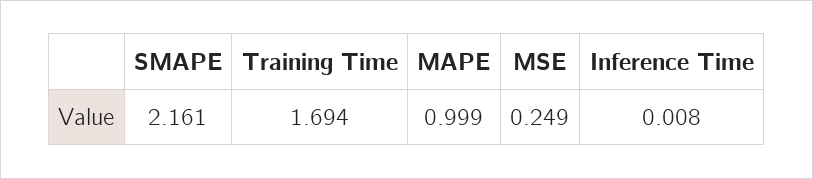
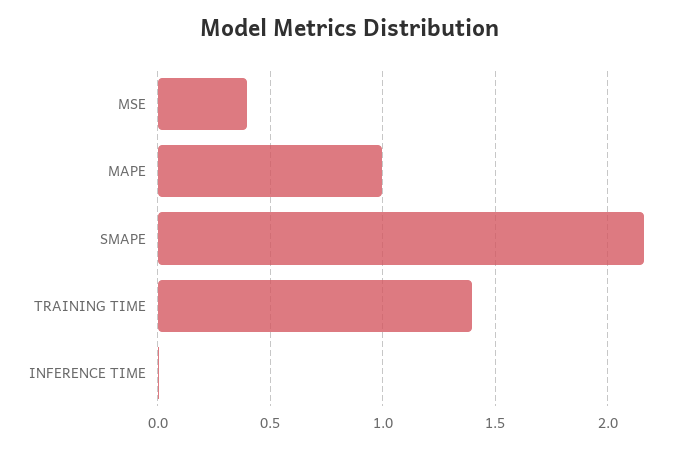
  {
    "SMAPE": 2.161,
-   "Training Time": 1.694,
+   "Training Time": 1.4,
    "MAPE": 0.999,
-   "MSE": 0.249,
+   "MSE": 0.4,
    "Inference Time": 0.008
  }

